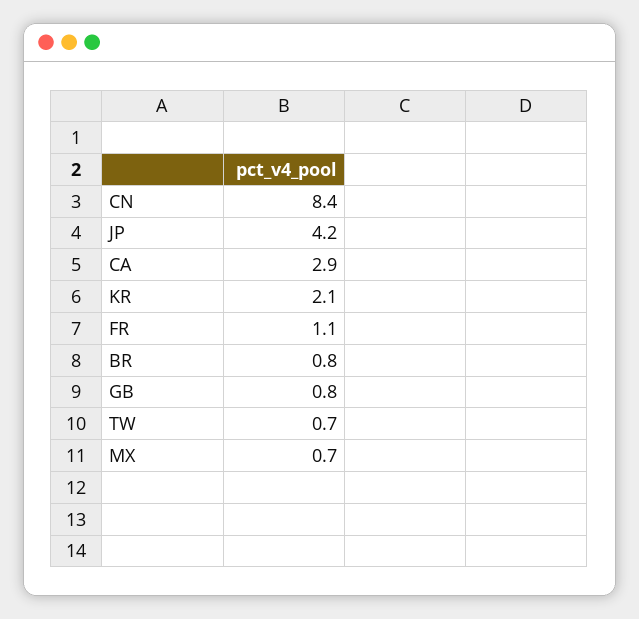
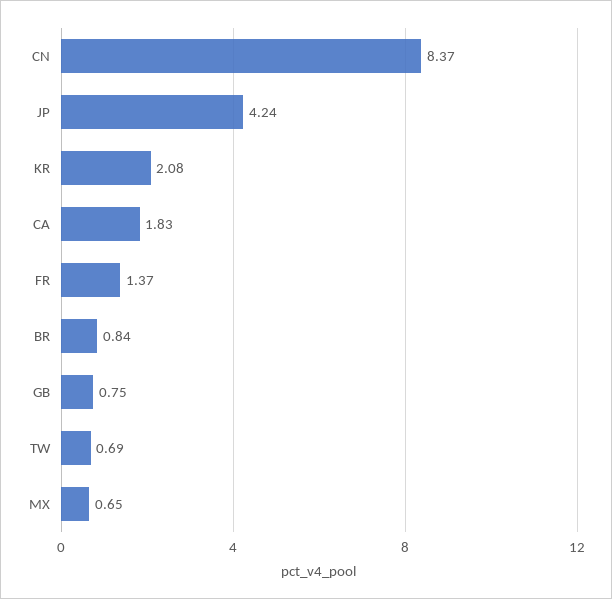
  {
    "CN": 8.37,
    "JP": 4.24,
-   "CA": 2.9,
+   "CA": 1.83,
    "KR": 2.08,
-   "FR": 1.1,
+   "FR": 1.37,
    "BR": 0.84,
    "GB": 0.75,
    "TW": 0.69,
    "MX": 0.65
  }

